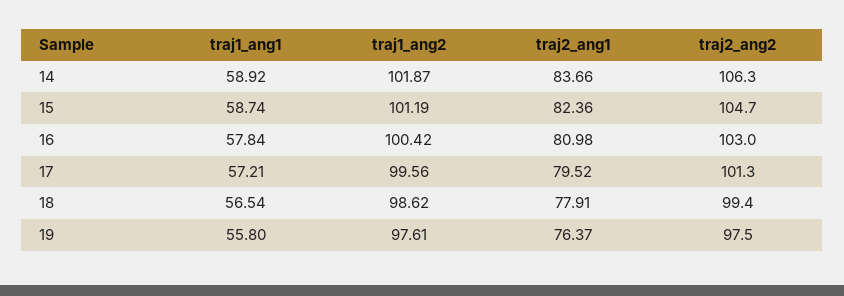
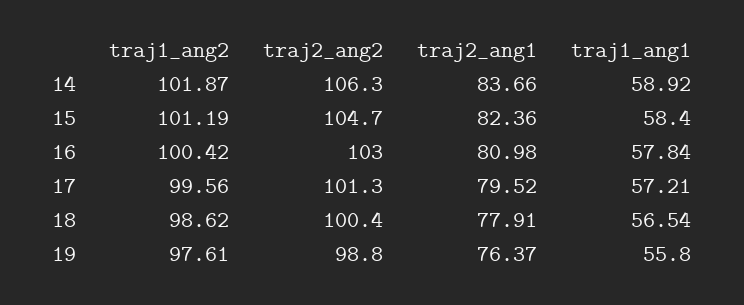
  {
    "traj1_ang1": {
      "14": 58.92,
-     "15": 58.74,
+     "15": 58.4,
      "16": 57.84,
      "17": 57.21,
      "18": 56.54,
      "19": 55.8
    },
    "traj1_ang2": {
      "14": 101.87,
      "15": 101.19,
      "16": 100.42,
      "17": 99.56,
      "18": 98.62,
      "19": 97.61
    },
    "traj2_ang1": {
      "14": 83.66,
      "15": 82.36,
      "16": 80.98,
      "17": 79.52,
      "18": 77.91,
      "19": 76.37
    },
    "traj2_ang2": {
      "14": 106.3,
      "15": 104.7,
      "16": 103,
      "17": 101.3,
-     "18": 99.4,
+     "18": 100.4,
-     "19": 97.5
+     "19": 98.8
    }
  }

